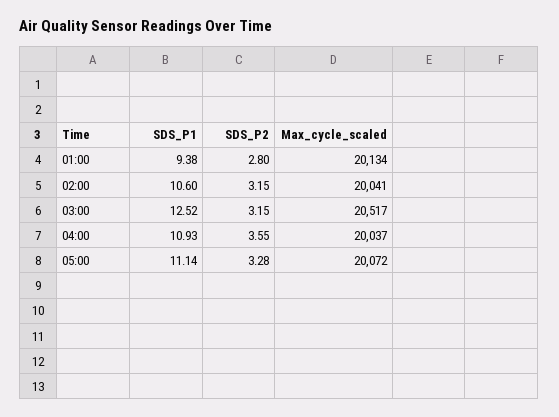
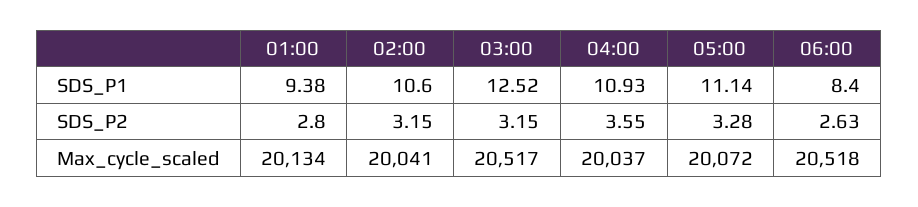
  {
    "SDS_P1": {
      "01:00": 9.38,
      "02:00": 10.6,
      "03:00": 12.52,
      "04:00": 10.93,
-     "05:00": 11.14
+     "05:00": 11.14,
+     "06:00": 8.4
    },
    "SDS_P2": {
      "01:00": 2.8,
      "02:00": 3.15,
      "03:00": 3.15,
      "04:00": 3.55,
-     "05:00": 3.28
+     "05:00": 3.28,
+     "06:00": 2.63
    },
    "Max_cycle_scaled": {
      "01:00": 20134,
      "02:00": 20041,
      "03:00": 20517,
      "04:00": 20037,
-     "05:00": 20072
+     "05:00": 20072,
+     "06:00": 20518
    }
  }

